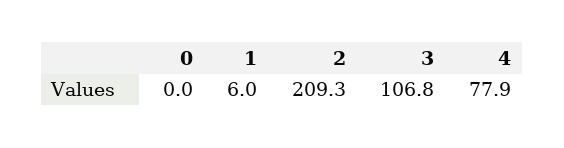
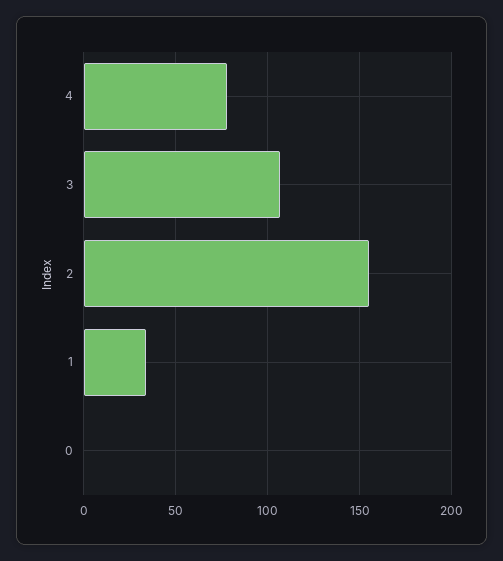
  {
    "0": 0,
-   "1": 6,
+   "1": 35,
-   "2": 209.3,
+   "2": 155,
    "3": 106.8,
    "4": 77.9
  }

